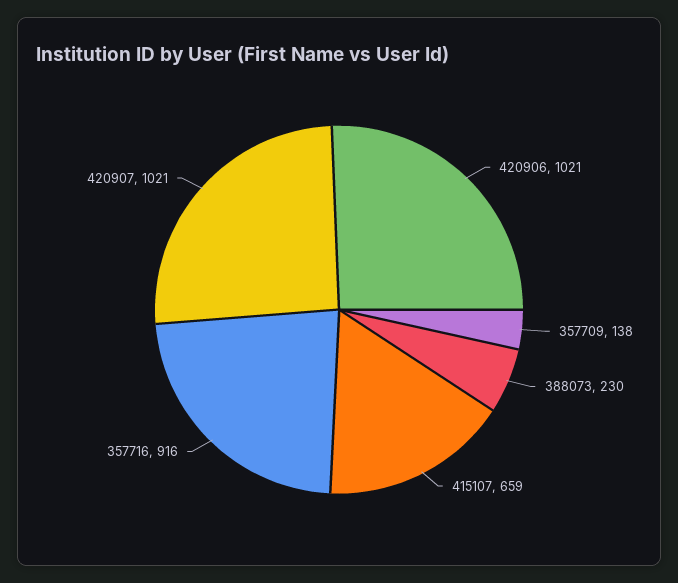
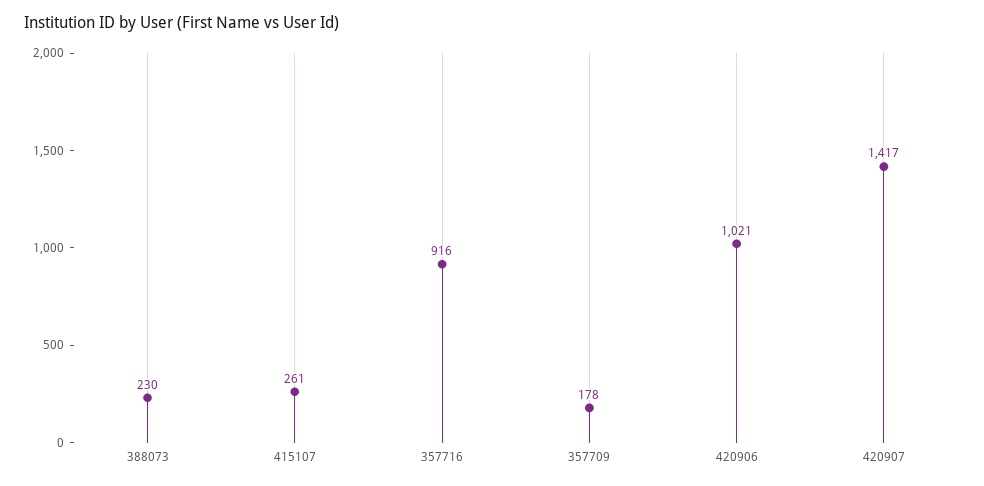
  {
    "420906": 1021,
-   "357709": 138,
+   "357709": 178,
    "388073": 230,
-   "415107": 659,
+   "415107": 261,
    "357716": 916,
-   "420907": 1021
+   "420907": 1417
  }

